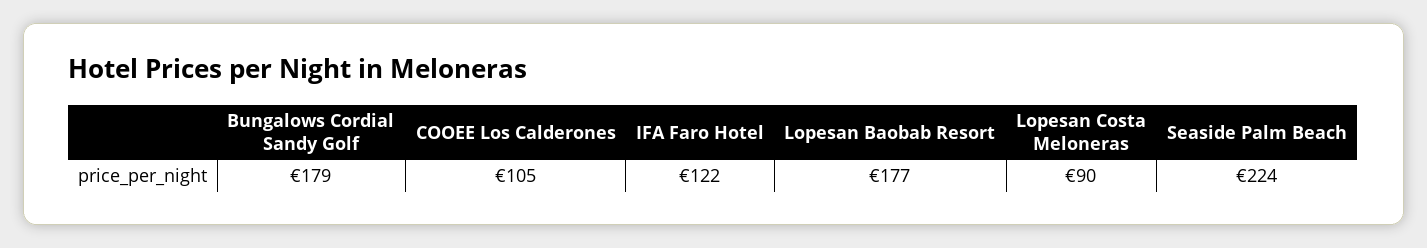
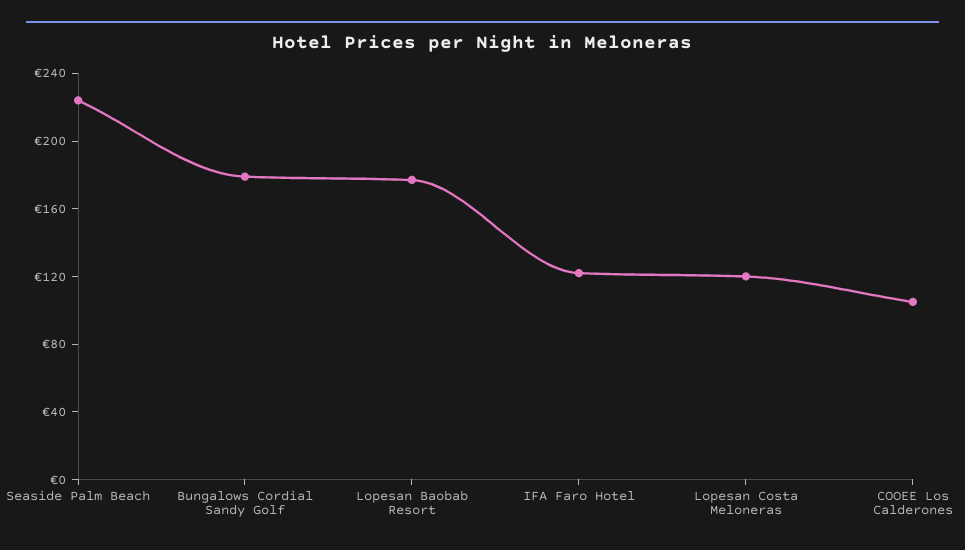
  {
    "Bungalows Cordial Sandy Golf": 179,
    "COOEE Los Calderones": 105,
    "IFA Faro Hotel": 122,
    "Lopesan Baobab Resort": 177,
-   "Lopesan Costa Meloneras": 90,
+   "Lopesan Costa Meloneras": 120,
    "Seaside Palm Beach": 224
  }

